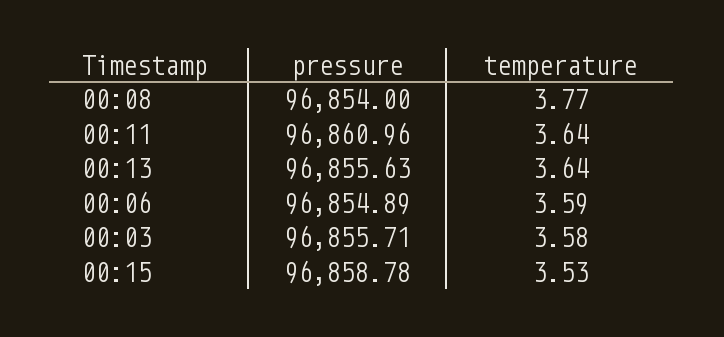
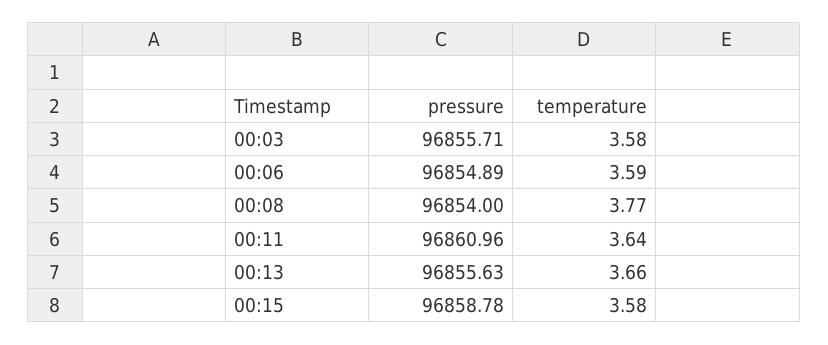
  {
    "pressure": {
      "00:08": 96854,
      "00:11": 96860.96,
      "00:13": 96855.63,
      "00:06": 96854.89,
      "00:03": 96855.71,
      "00:15": 96858.78
    },
    "temperature": {
      "00:08": 3.77,
      "00:11": 3.64,
-     "00:13": 3.64,
+     "00:13": 3.66,
      "00:06": 3.59,
      "00:03": 3.58,
-     "00:15": 3.53
+     "00:15": 3.58
    }
  }

